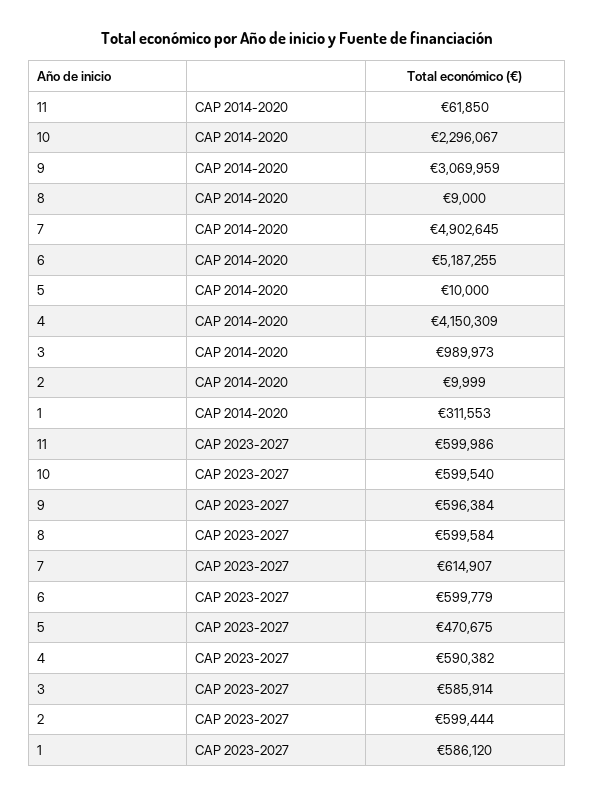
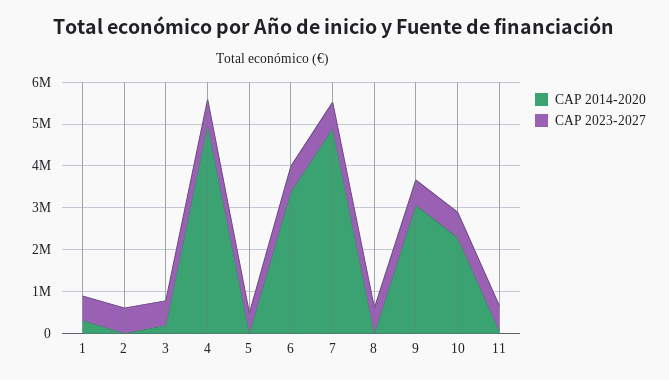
  {
    "CAP 2014-2020": {
      "11": 61850,
      "10": 2296067,
      "9": 3069959,
      "8": 9000,
      "7": 4902645,
-     "6": 5187255,
+     "6": 3400000,
      "5": 10000,
-     "4": 4150309,
+     "4": 5000000,
-     "3": 989973,
+     "3": 200000,
      "2": 9999,
      "1": 311553
    },
    "CAP 2023-2027": {
      "11": 599986,
      "10": 599540,
      "9": 596384,
      "8": 599584,
      "7": 614907,
      "6": 599779,
      "5": 470675,
      "4": 590382,
      "3": 585914,
      "2": 599444,
      "1": 586120
    }
  }

